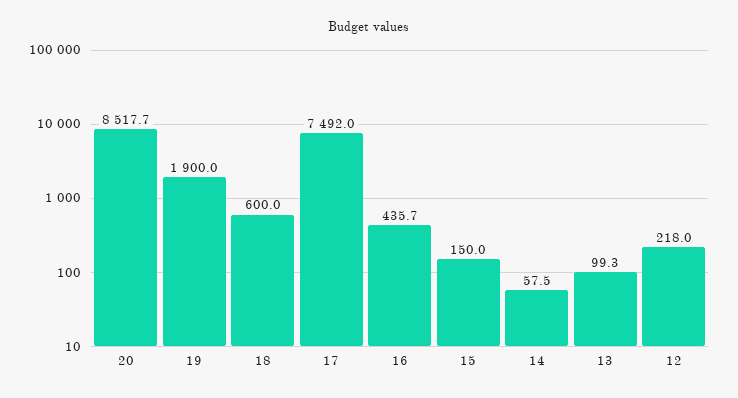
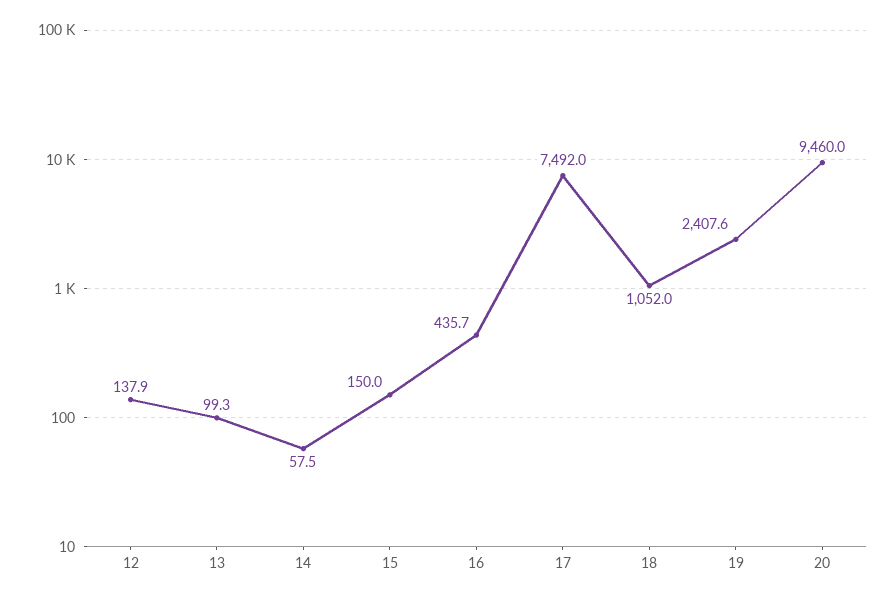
  {
-   "20": 8517.7,
+   "20": 9460,
-   "19": 1900,
+   "19": 2407.6,
-   "18": 600,
+   "18": 1052,
    "17": 7492,
    "16": 435.7,
    "15": 150,
    "14": 57.5,
    "13": 99.3,
-   "12": 218
+   "12": 137.9
  }

